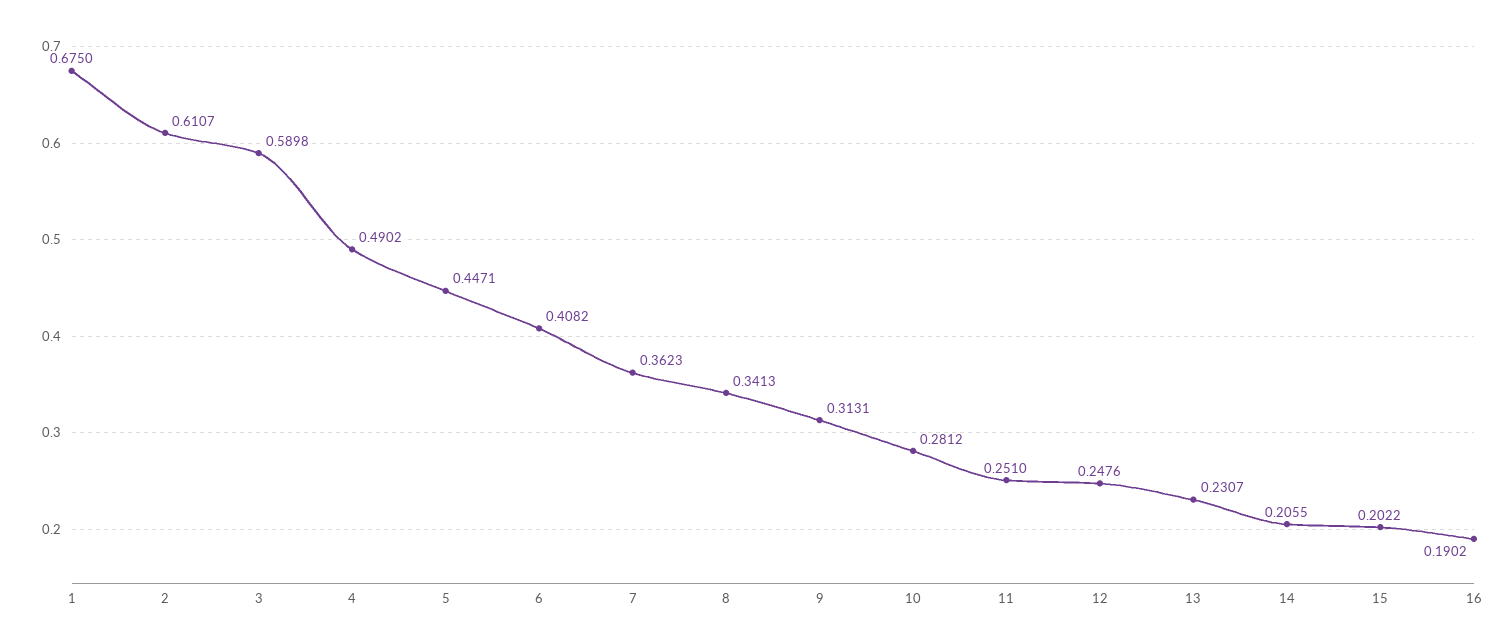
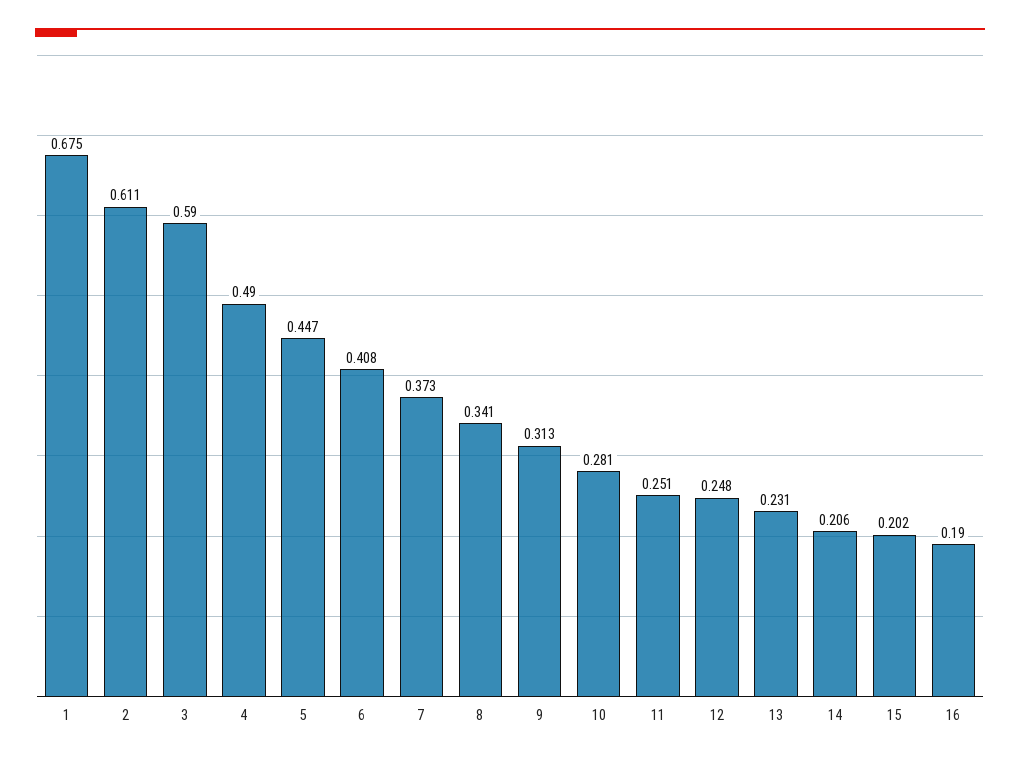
  {
    "1": 0.675,
    "2": 0.6107,
    "3": 0.5898,
    "4": 0.4902,
    "5": 0.4471,
    "6": 0.4082,
-   "7": 0.3623,
+   "7": 0.373,
    "8": 0.3413,
    "9": 0.3131,
    "10": 0.2812,
    "11": 0.251,
    "12": 0.2476,
    "13": 0.2307,
    "14": 0.2055,
    "15": 0.2022,
    "16": 0.1902
  }

